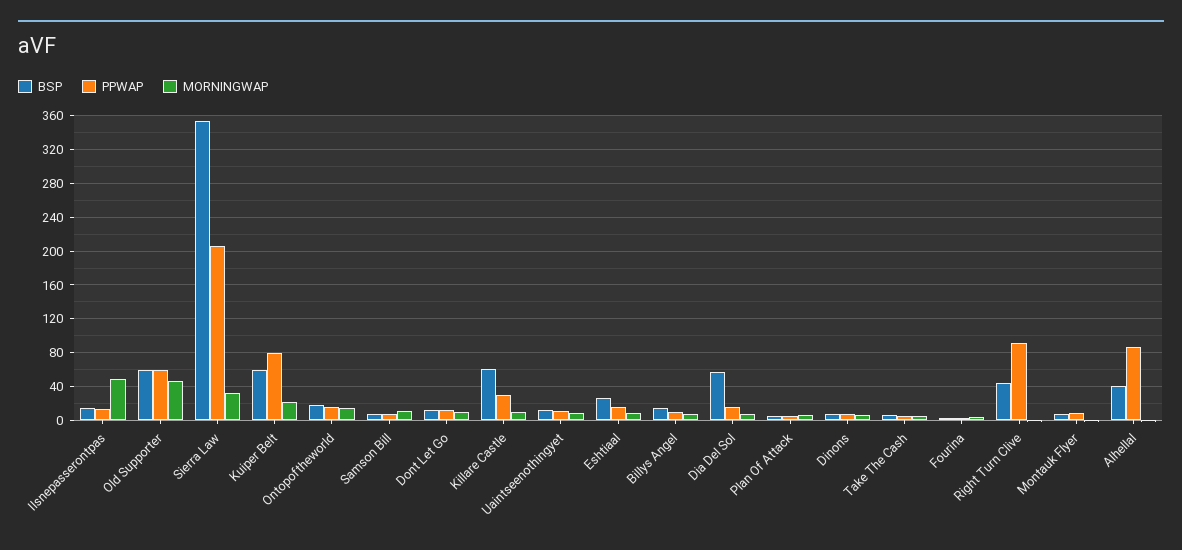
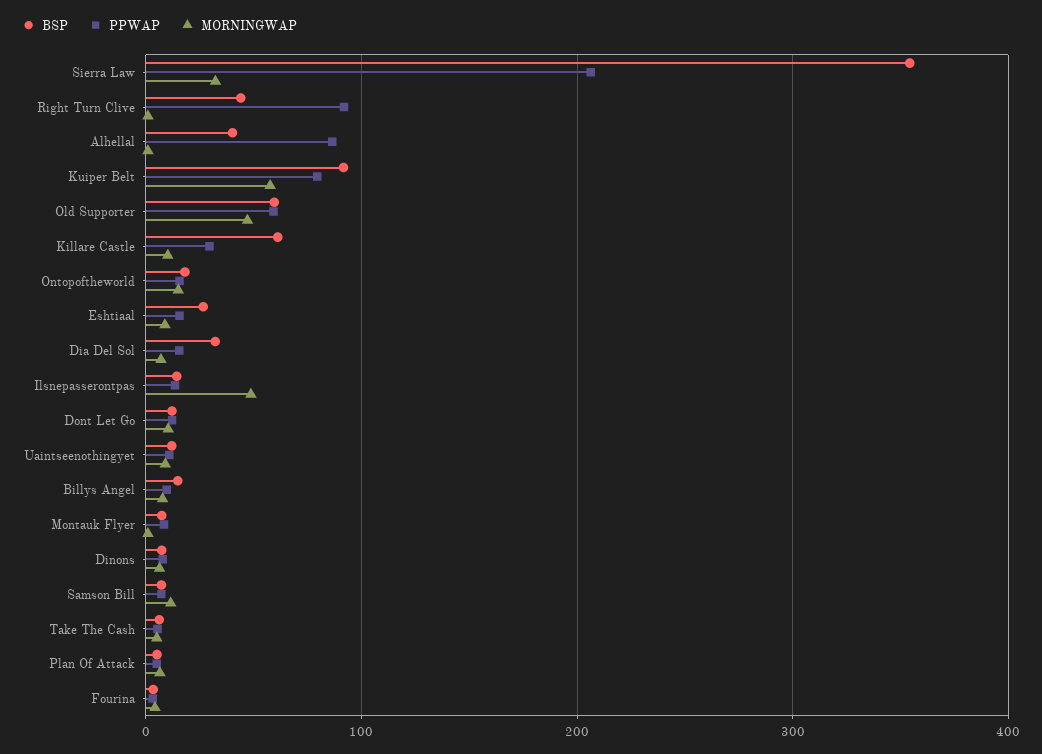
  {
    "BSP": {
      "Ilsnepasserontpas": 10,
      "Old Supporter": 60,
      "Sierra Law": 350,
-     "Kuiper Belt": 60,
+     "Kuiper Belt": 90,
      "Ontopoftheworld": 20,
      "Samson Bill": 10,
      "Dont Let Go": 10,
      "Killare Castle": 60,
      "Uaintseenothingyet": 10,
      "Eshtiaal": 30,
      "Billys Angel": 10,
-     "Dia Del Sol": 60,
+     "Dia Del Sol": 30,
      "Plan Of Attack": 10,
      "Dinons": 10,
      "Take The Cash": 10,
      "Fourina": 0,
      "Right Turn Clive": 40,
      "Montauk Flyer": 10,
      "Alhellal": 40
    },
    "PPWAP": {
      "Ilsnepasserontpas": 10,
      "Old Supporter": 60,
      "Sierra Law": 210,
      "Kuiper Belt": 80,
      "Ontopoftheworld": 20,
      "Samson Bill": 10,
      "Dont Let Go": 10,
      "Killare Castle": 30,
      "Uaintseenothingyet": 10,
      "Eshtiaal": 20,
      "Billys Angel": 10,
      "Dia Del Sol": 20,
      "Plan Of Attack": 10,
      "Dinons": 10,
      "Take The Cash": 10,
      "Fourina": 0,
      "Right Turn Clive": 90,
      "Montauk Flyer": 10,
      "Alhellal": 90
    },
    "MORNINGWAP": {
      "Ilsnepasserontpas": 50,
      "Old Supporter": 50,
      "Sierra Law": 30,
-     "Kuiper Belt": 20,
+     "Kuiper Belt": 60,
      "Ontopoftheworld": 20,
      "Samson Bill": 10,
      "Dont Let Go": 10,
      "Killare Castle": 10,
      "Uaintseenothingyet": 10,
      "Eshtiaal": 10,
      "Billys Angel": 10,
      "Dia Del Sol": 10,
      "Plan Of Attack": 10,
      "Dinons": 10,
      "Take The Cash": 10,
      "Fourina": 0,
      "Right Turn Clive": 0,
      "Montauk Flyer": 0,
      "Alhellal": 0
    }
  }

